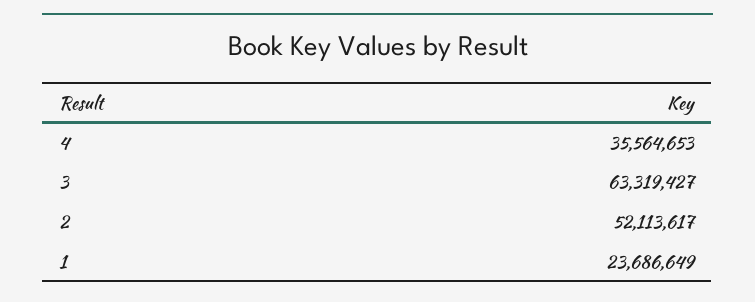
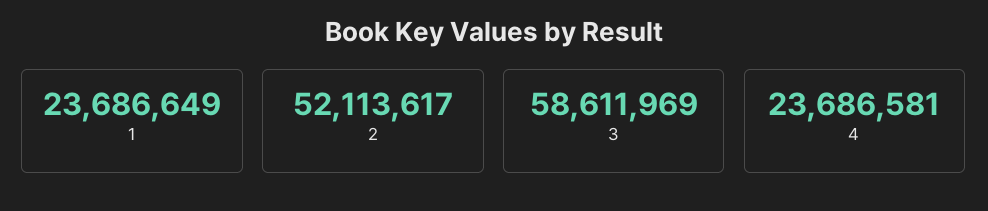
  {
-   "4": 35564653,
+   "4": 23686581,
-   "3": 63319427,
+   "3": 58611969,
    "2": 52113617,
    "1": 23686649
  }

